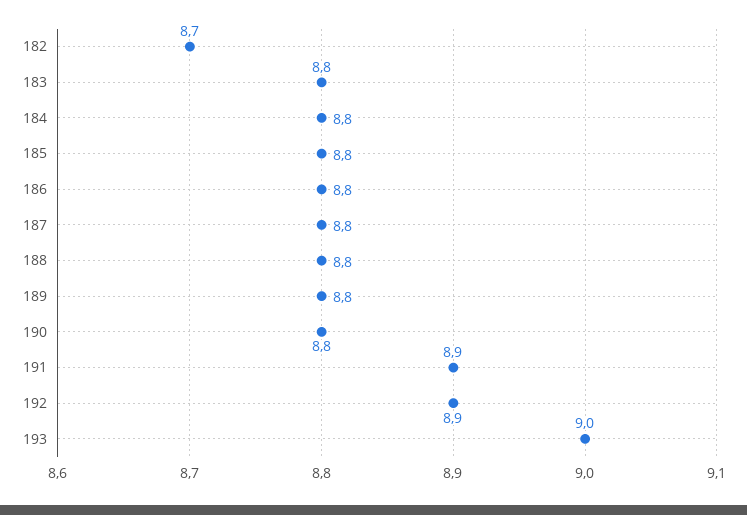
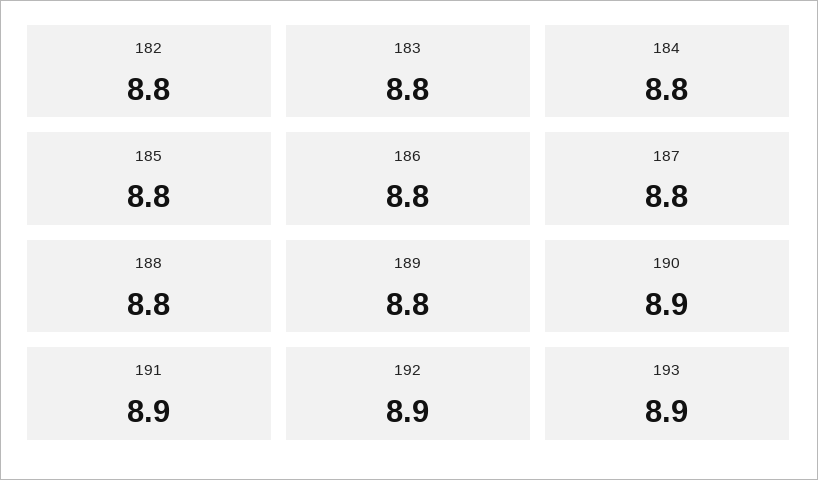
  {
-   "182": 8.7,
+   "182": 8.8,
    "183": 8.8,
    "184": 8.8,
    "185": 8.8,
    "186": 8.8,
    "187": 8.8,
    "188": 8.8,
    "189": 8.8,
-   "190": 8.8,
+   "190": 8.9,
    "191": 8.9,
    "192": 8.9,
-   "193": 9
+   "193": 8.9
  }

